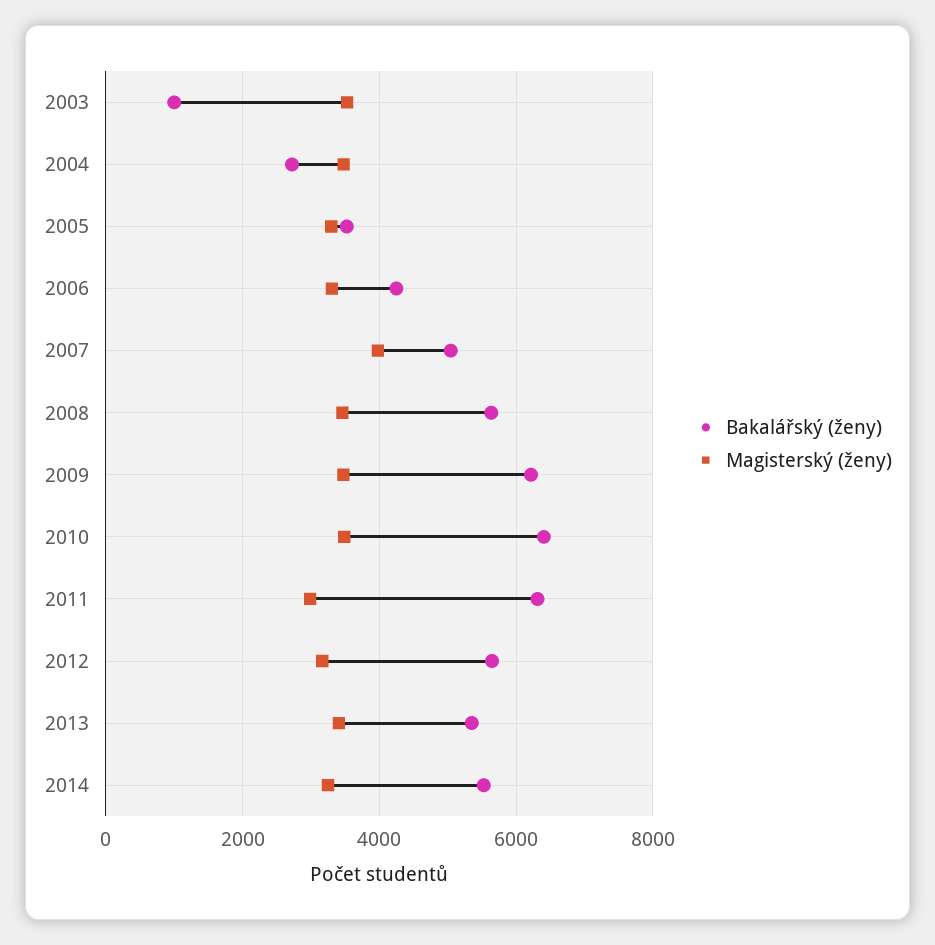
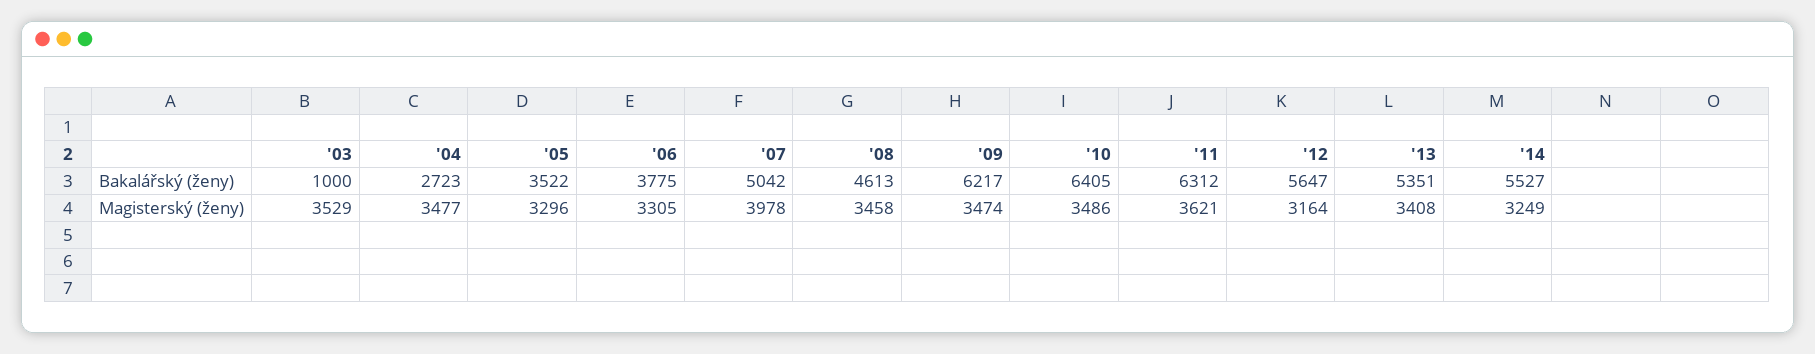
  {
    "Bakalářský (ženy)": {
      "2003": 1000,
      "2004": 2723,
      "2005": 3522,
-     "2006": 4200,
+     "2006": 3775,
      "2007": 5042,
-     "2008": 5600,
+     "2008": 4613,
      "2009": 6217,
      "2010": 6405,
      "2011": 6312,
      "2012": 5647,
      "2013": 5351,
      "2014": 5527
    },
    "Magisterský (ženy)": {
      "2003": 3529,
      "2004": 3477,
      "2005": 3296,
      "2006": 3305,
      "2007": 3978,
      "2008": 3458,
      "2009": 3474,
      "2010": 3486,
-     "2011": 3000,
+     "2011": 3621,
      "2012": 3164,
      "2013": 3408,
      "2014": 3249
    }
  }

